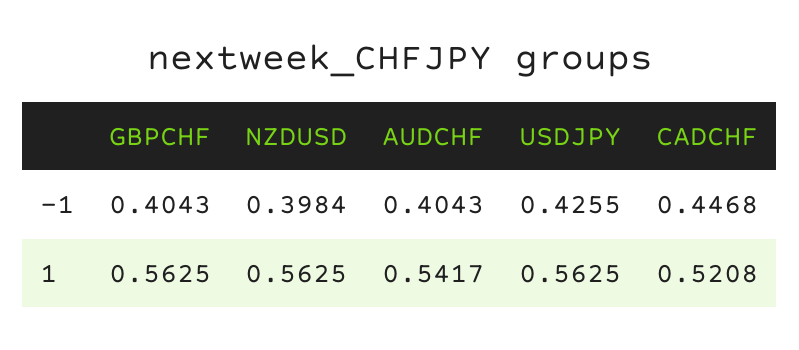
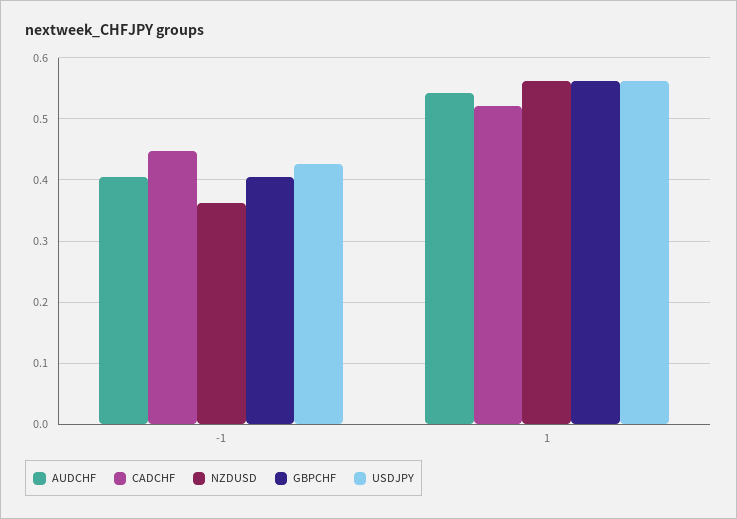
  {
    "GBPCHF": {
      "-1": 0.4043,
      "1": 0.5625
    },
    "NZDUSD": {
-     "-1": 0.3984,
+     "-1": 0.36,
      "1": 0.5625
    },
    "AUDCHF": {
      "-1": 0.4043,
      "1": 0.5417
    },
    "USDJPY": {
      "-1": 0.4255,
      "1": 0.5625
    },
    "CADCHF": {
      "-1": 0.4468,
      "1": 0.5208
    }
  }

